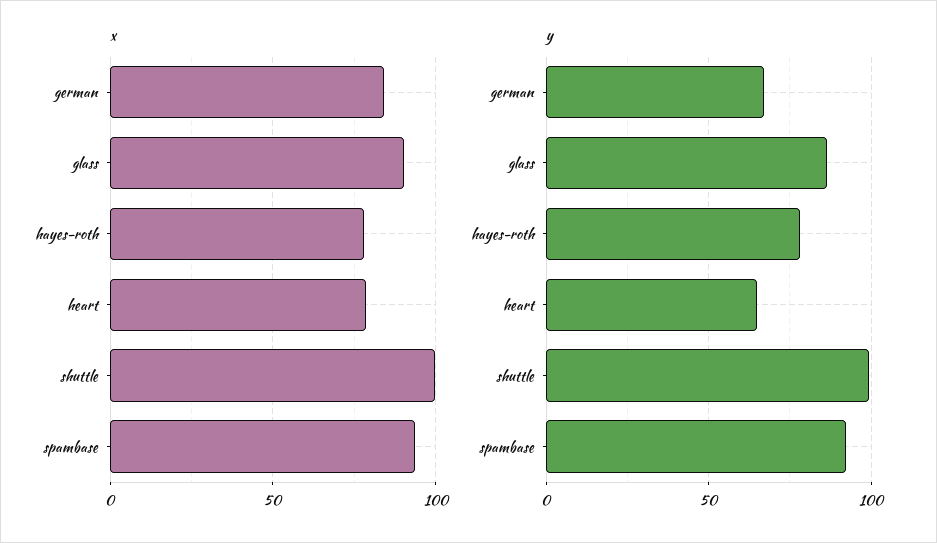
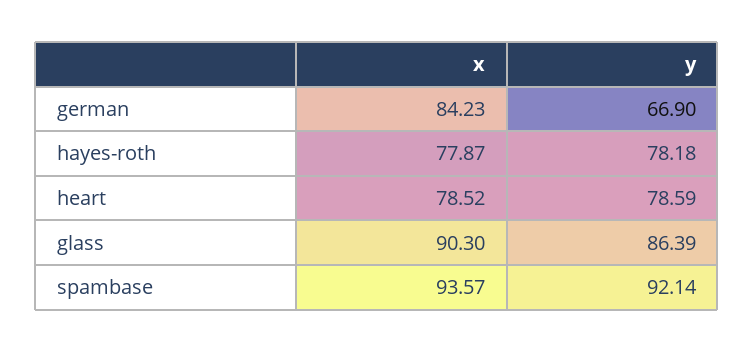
  {
    "x": {
      "german": 84.23,
      "glass": 90.3,
      "hayes-roth": 77.87,
      "heart": 78.52,
-     "shuttle": 100,
      "spambase": 93.57
    },
    "y": {
      "german": 66.9,
      "glass": 86.39,
      "hayes-roth": 78.18,
-     "heart": 65,
+     "heart": 78.59,
-     "shuttle": 100,
      "spambase": 92.14
    }
  }

